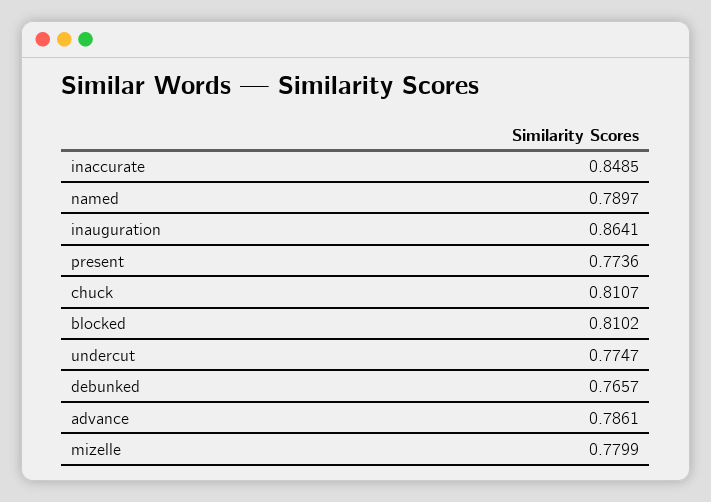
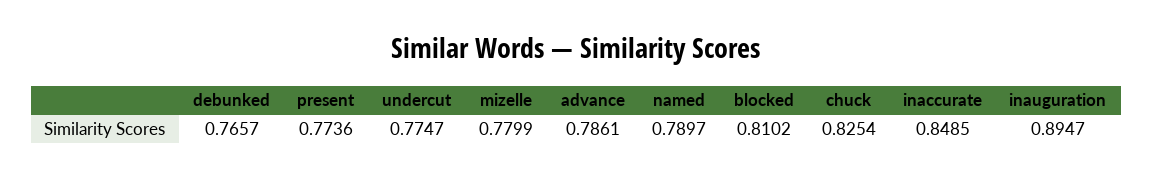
  {
    "inaccurate": 0.8485,
    "named": 0.7897,
-   "inauguration": 0.8641,
+   "inauguration": 0.8947,
    "present": 0.7736,
-   "chuck": 0.8107,
+   "chuck": 0.8254,
    "blocked": 0.8102,
    "undercut": 0.7747,
    "debunked": 0.7657,
    "advance": 0.7861,
    "mizelle": 0.7799
  }

